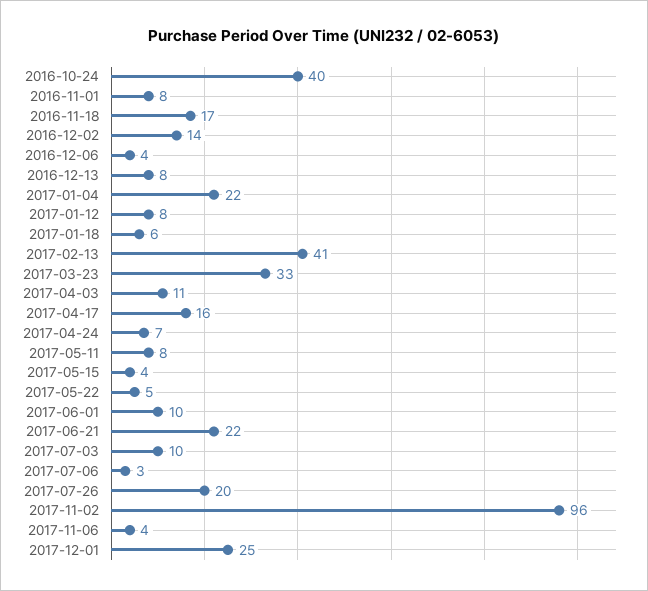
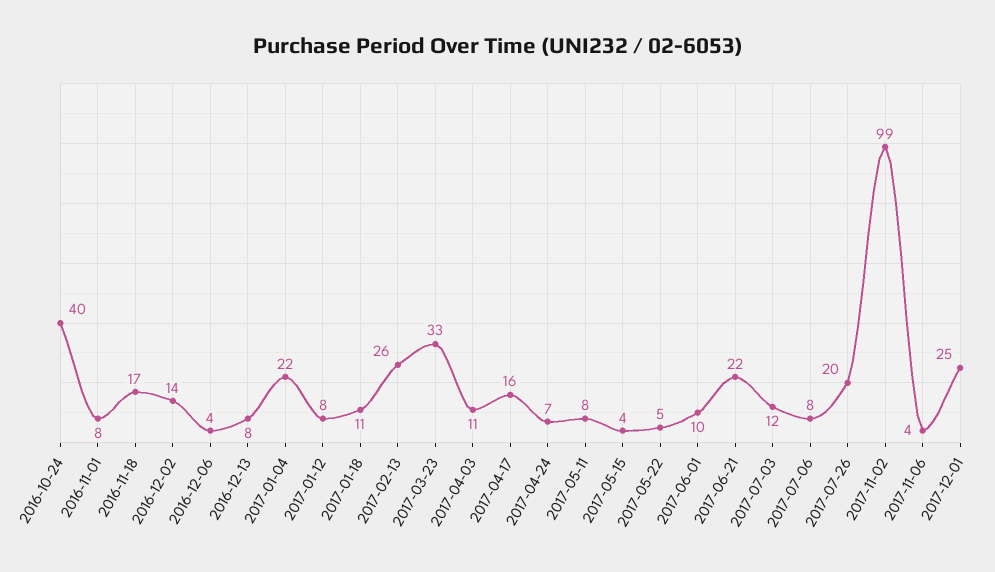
  {
    "2016-10-24": 40,
    "2016-11-01": 8,
    "2016-11-18": 17,
    "2016-12-02": 14,
    "2016-12-06": 4,
    "2016-12-13": 8,
    "2017-01-04": 22,
    "2017-01-12": 8,
-   "2017-01-18": 6,
+   "2017-01-18": 11,
-   "2017-02-13": 41,
+   "2017-02-13": 26,
    "2017-03-23": 33,
    "2017-04-03": 11,
    "2017-04-17": 16,
    "2017-04-24": 7,
    "2017-05-11": 8,
    "2017-05-15": 4,
    "2017-05-22": 5,
    "2017-06-01": 10,
    "2017-06-21": 22,
-   "2017-07-03": 10,
+   "2017-07-03": 12,
-   "2017-07-06": 3,
+   "2017-07-06": 8,
    "2017-07-26": 20,
-   "2017-11-02": 96,
+   "2017-11-02": 99,
    "2017-11-06": 4,
    "2017-12-01": 25
  }

